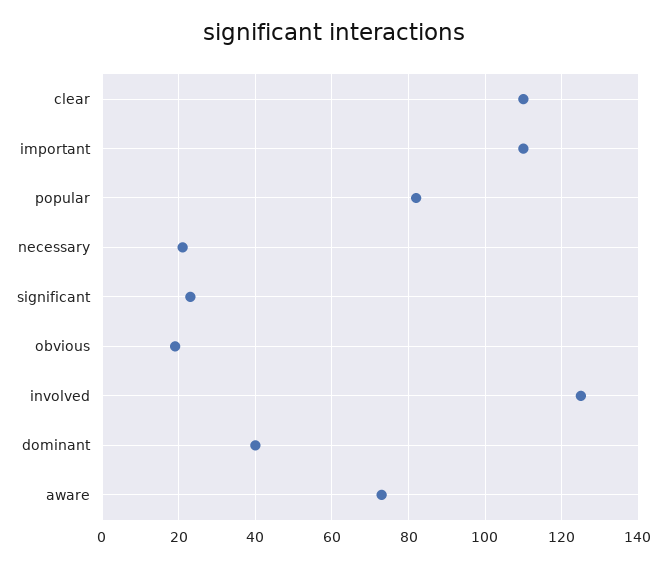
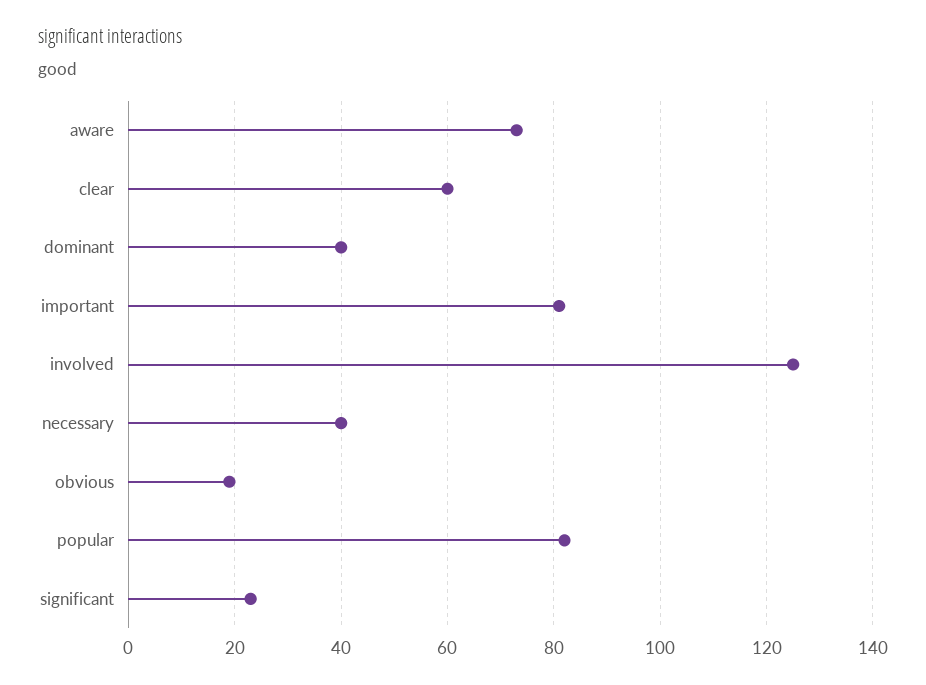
  {
-   "clear": 110,
+   "clear": 60,
-   "important": 110,
+   "important": 80,
    "popular": 80,
-   "necessary": 20,
+   "necessary": 40,
    "significant": 25,
    "obvious": 20,
    "involved": 125,
    "dominant": 40,
    "aware": 75
  }

